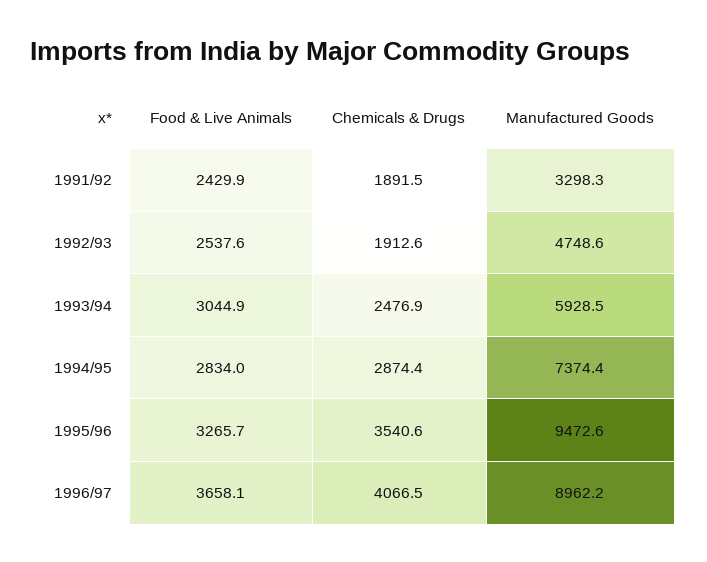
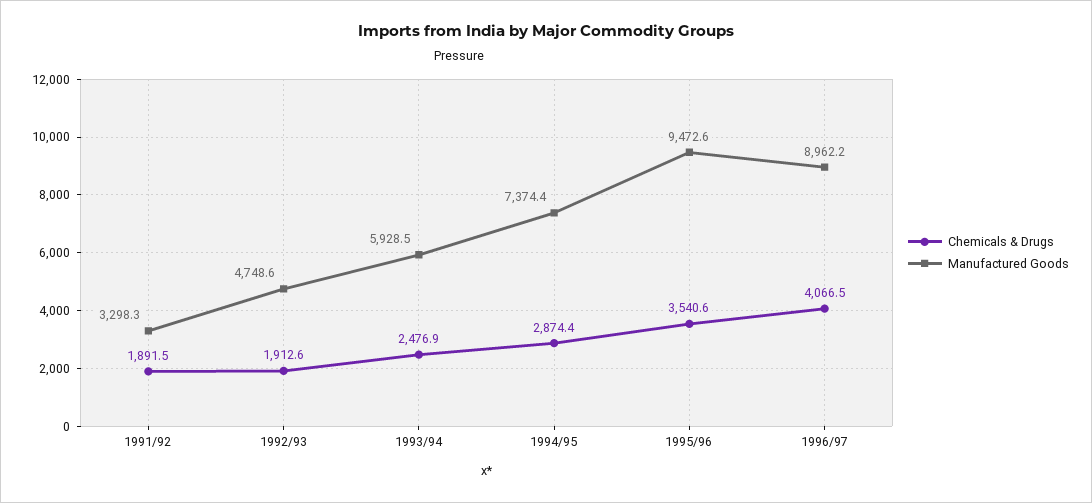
  {
-   "Food & Live Animals": {
-     "1991/92": 2429.9,
-     "1992/93": 2537.6,
-     "1993/94": 3044.9,
-     "1994/95": 2834,
-     "1995/96": 3265.7,
-     "1996/97": 3658.1
-   },
    "Chemicals & Drugs": {
      "1991/92": 1891.5,
      "1992/93": 1912.6,
      "1993/94": 2476.9,
      "1994/95": 2874.4,
      "1995/96": 3540.6,
      "1996/97": 4066.5
    },
    "Manufactured Goods": {
      "1991/92": 3298.3,
      "1992/93": 4748.6,
      "1993/94": 5928.5,
      "1994/95": 7374.4,
      "1995/96": 9472.6,
      "1996/97": 8962.2
    }
  }

